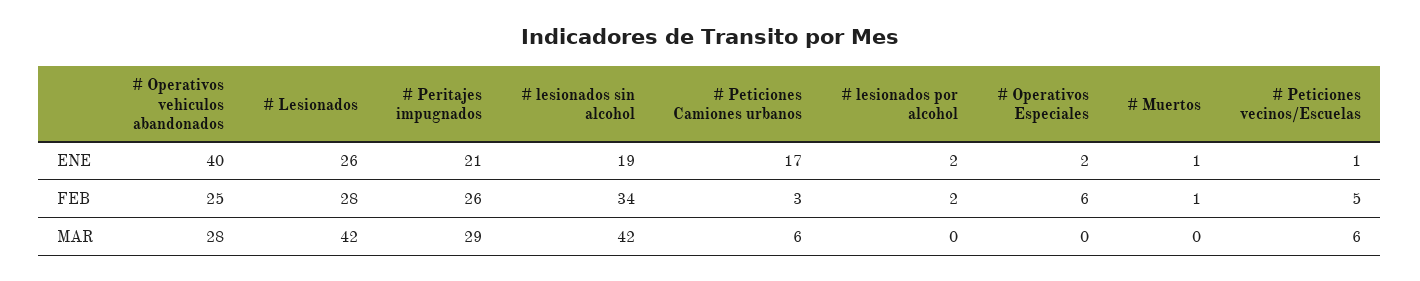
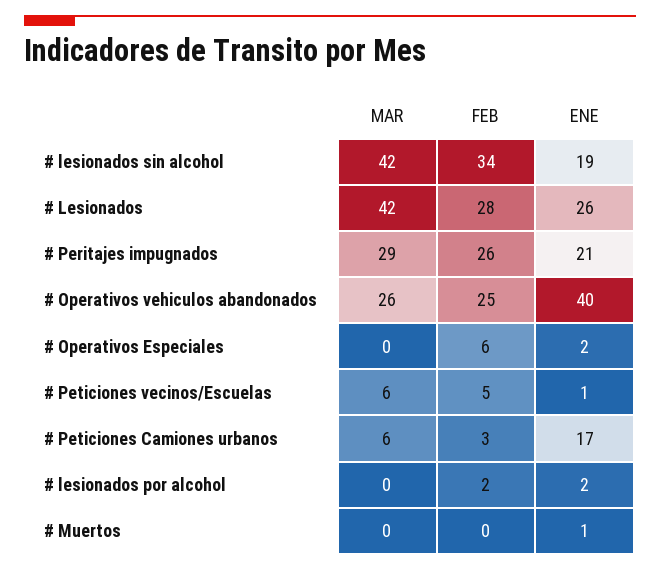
  {
    "# Operativos vehiculos abandonados": {
      "ENE": 40,
      "FEB": 25,
-     "MAR": 28
+     "MAR": 26
    },
    "# Lesionados": {
      "ENE": 26,
      "FEB": 28,
      "MAR": 42
    },
    "# Peritajes impugnados": {
      "ENE": 21,
      "FEB": 26,
      "MAR": 29
    },
    "# lesionados sin alcohol": {
      "ENE": 19,
      "FEB": 34,
      "MAR": 42
    },
    "# Peticiones Camiones urbanos": {
      "ENE": 17,
      "FEB": 3,
      "MAR": 6
    },
    "# lesionados por alcohol": {
      "ENE": 2,
      "FEB": 2,
      "MAR": 0
    },
    "# Operativos Especiales": {
      "ENE": 2,
      "FEB": 6,
      "MAR": 0
    },
    "# Muertos": {
      "ENE": 1,
-     "FEB": 1,
+     "FEB": 0,
      "MAR": 0
    },
    "# Peticiones vecinos/Escuelas": {
      "ENE": 1,
      "FEB": 5,
      "MAR": 6
    }
  }

